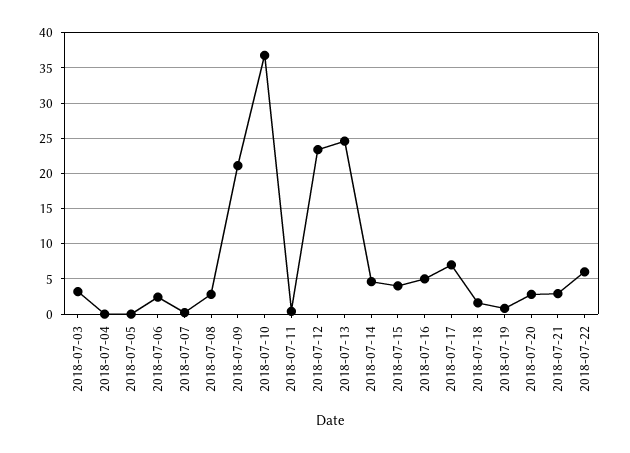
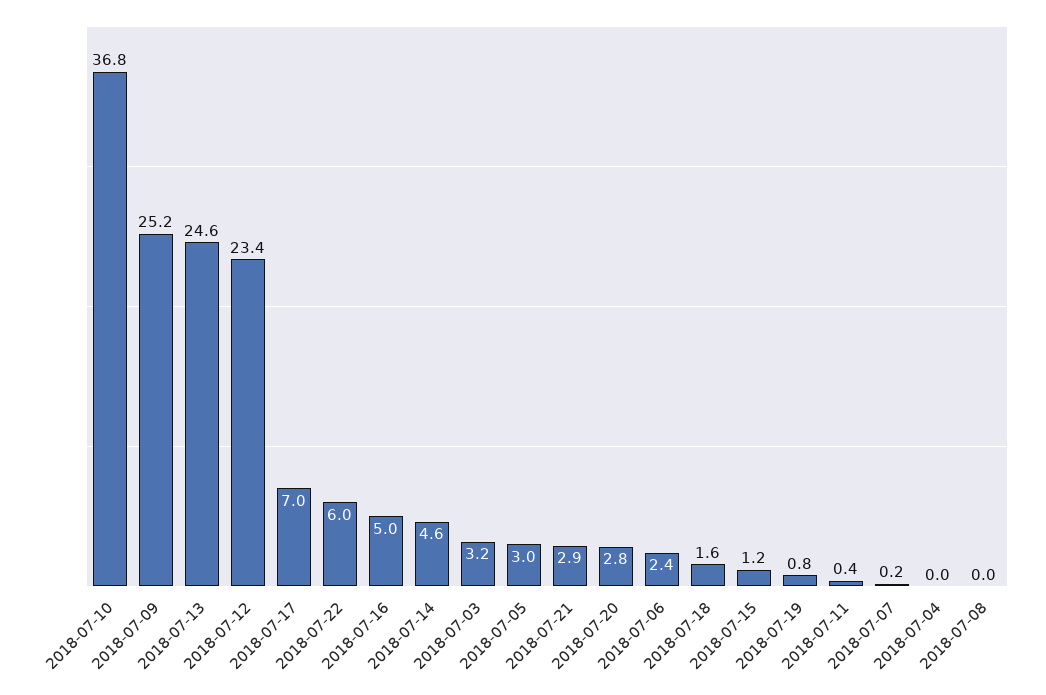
  {
    "2018-07-03": 3.2,
    "2018-07-04": 0,
-   "2018-07-05": 0,
+   "2018-07-05": 3,
    "2018-07-06": 2.4,
    "2018-07-07": 0.2,
-   "2018-07-08": 3,
+   "2018-07-08": 0,
-   "2018-07-09": 21,
+   "2018-07-09": 25.2,
    "2018-07-10": 36.8,
    "2018-07-11": 0.4,
    "2018-07-12": 23.4,
    "2018-07-13": 24.6,
    "2018-07-14": 4.6,
-   "2018-07-15": 4,
+   "2018-07-15": 1.2,
    "2018-07-16": 5,
    "2018-07-17": 7,
    "2018-07-18": 1.6,
    "2018-07-19": 0.8,
    "2018-07-20": 2.8,
    "2018-07-21": 2.9,
    "2018-07-22": 6
  }

